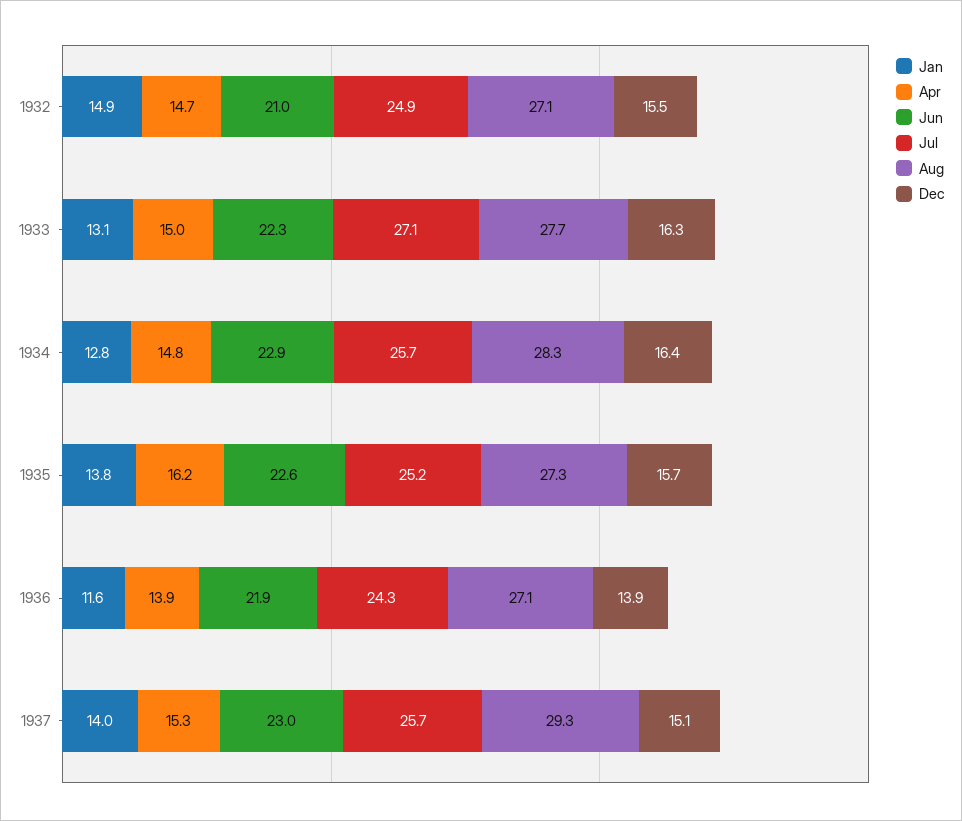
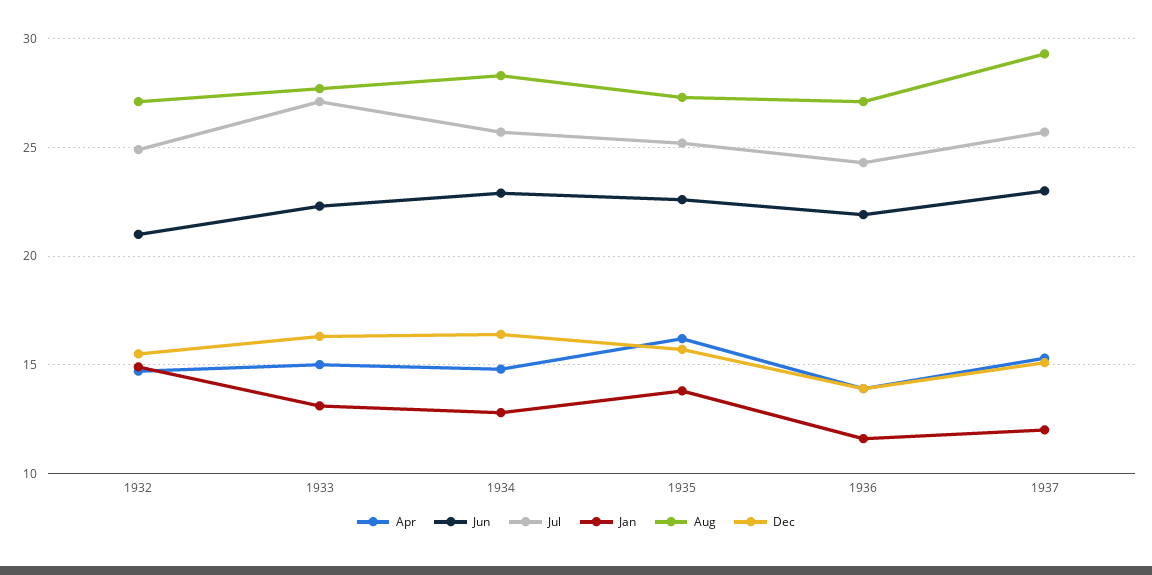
  {
    "Jan": {
      "1932": 14.9,
      "1933": 13.1,
      "1934": 12.8,
      "1935": 13.8,
      "1936": 11.6,
-     "1937": 14
+     "1937": 12
    },
    "Apr": {
      "1932": 14.7,
      "1933": 15,
      "1934": 14.8,
      "1935": 16.2,
      "1936": 13.9,
      "1937": 15.3
    },
    "Jun": {
      "1932": 21,
      "1933": 22.3,
      "1934": 22.9,
      "1935": 22.6,
      "1936": 21.9,
      "1937": 23
    },
    "Jul": {
      "1932": 24.9,
      "1933": 27.1,
      "1934": 25.7,
      "1935": 25.2,
      "1936": 24.3,
      "1937": 25.7
    },
    "Aug": {
      "1932": 27.1,
      "1933": 27.7,
      "1934": 28.3,
      "1935": 27.3,
      "1936": 27.1,
      "1937": 29.3
    },
    "Dec": {
      "1932": 15.5,
      "1933": 16.3,
      "1934": 16.4,
      "1935": 15.7,
      "1936": 13.9,
      "1937": 15.1
    }
  }

